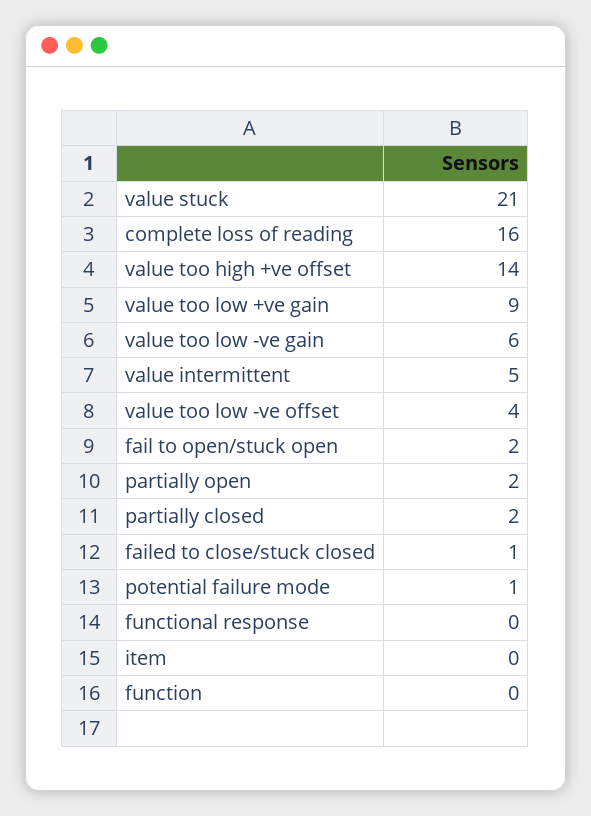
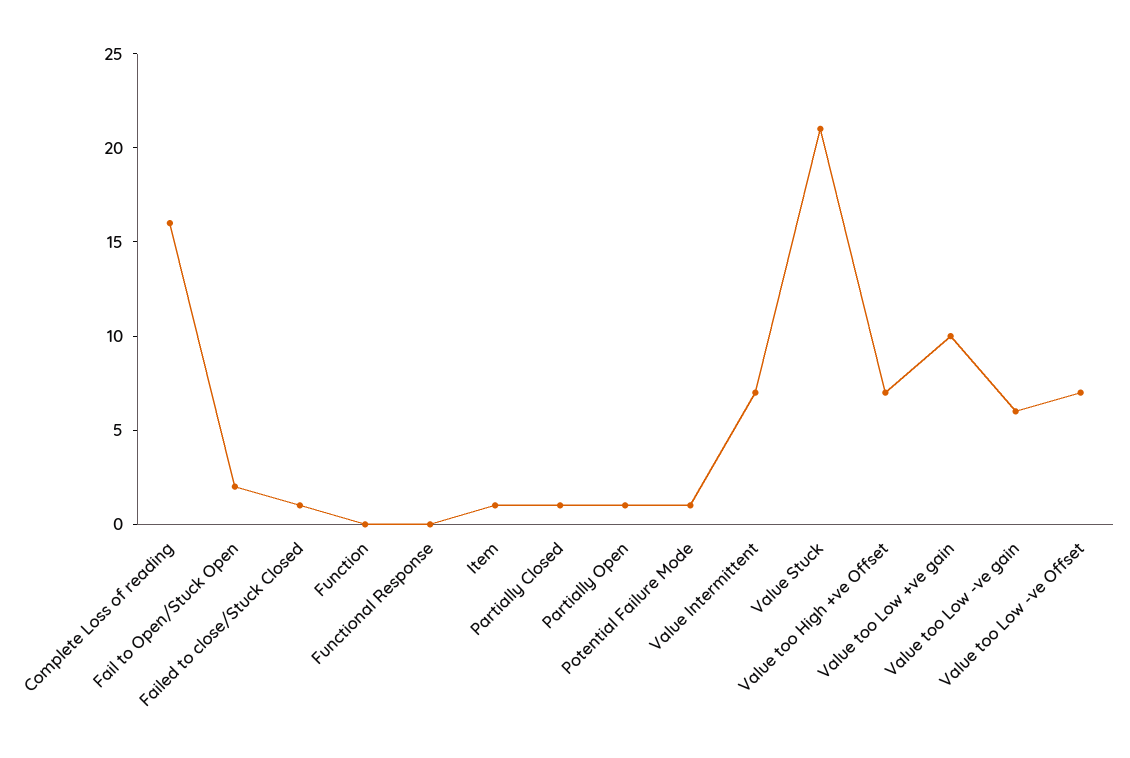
  {
    "value stuck": 21,
    "complete loss of reading": 16,
-   "value too high +ve offset": 14,
+   "value too high +ve offset": 7,
-   "value too low +ve gain": 9,
+   "value too low +ve gain": 10,
    "value too low -ve gain": 6,
-   "value intermittent": 5,
+   "value intermittent": 7,
-   "value too low -ve offset": 4,
+   "value too low -ve offset": 7,
    "fail to open/stuck open": 2,
-   "partially open": 2,
+   "partially open": 1,
-   "partially closed": 2,
+   "partially closed": 1,
    "failed to close/stuck closed": 1,
    "potential failure mode": 1,
    "functional response": 0,
-   "item": 0,
+   "item": 1,
    "function": 0
  }

